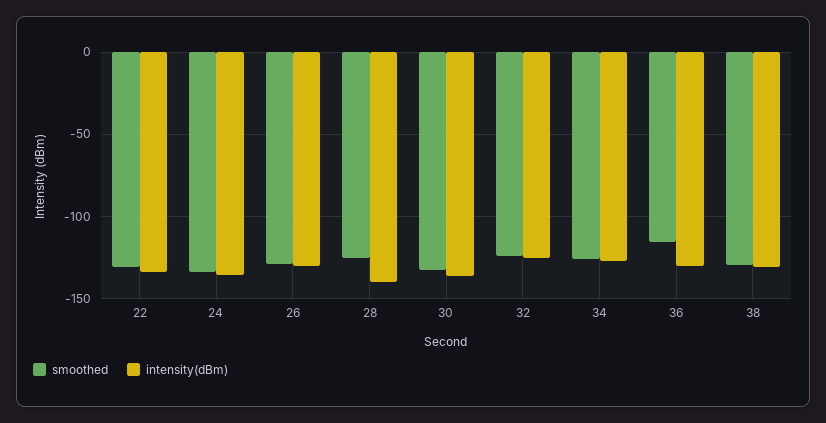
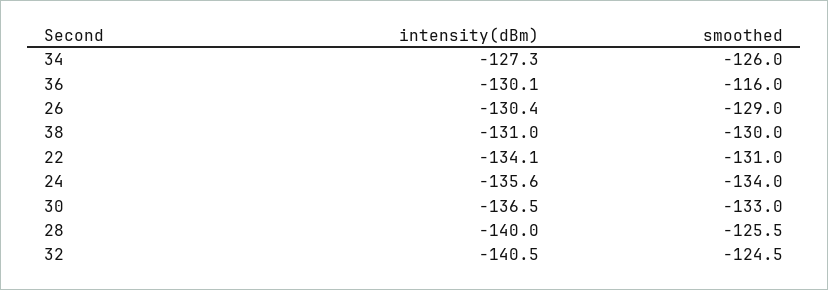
  {
    "smoothed": {
      "22": -131,
      "24": -134,
      "26": -129,
      "28": -125.5,
      "30": -133,
      "32": -124.5,
      "34": -126,
      "36": -116,
      "38": -130
    },
    "intensity(dBm)": {
      "22": -134.1,
      "24": -135.6,
      "26": -130.4,
      "28": -140,
      "30": -136.5,
-     "32": -125,
+     "32": -140.5,
      "34": -127.3,
      "36": -130.1,
      "38": -131
    }
  }

